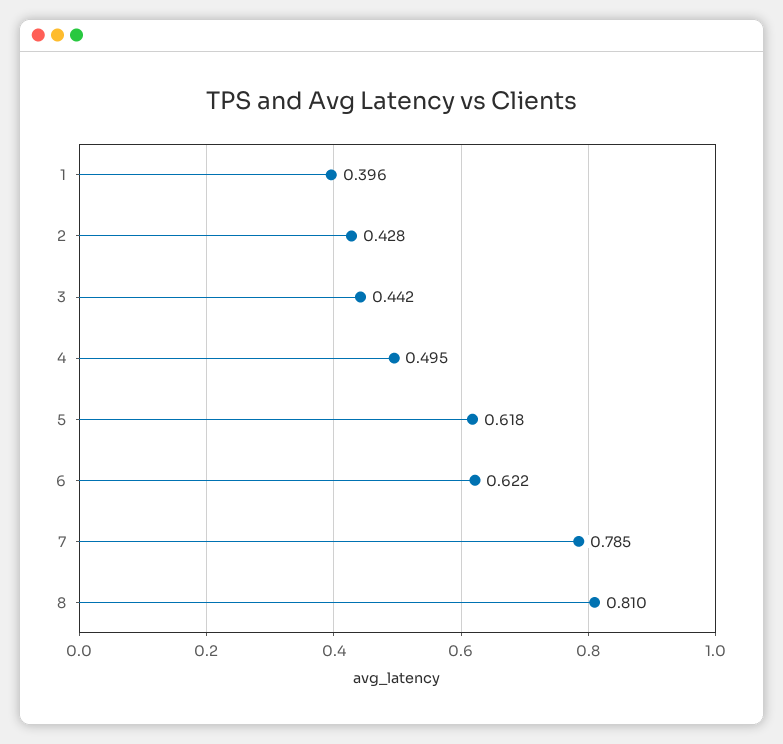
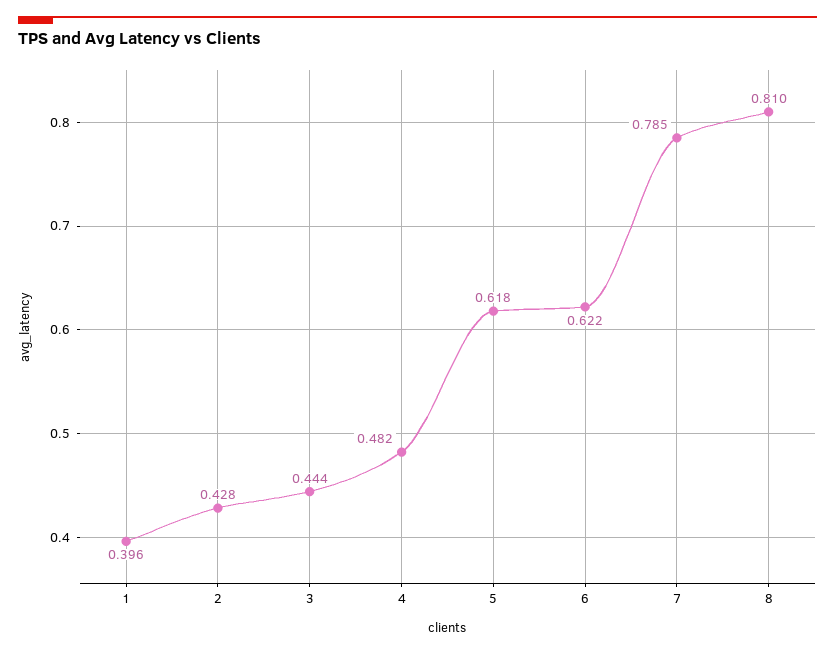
  {
    "1": 0.396,
    "2": 0.428,
-   "3": 0.442,
+   "3": 0.444,
-   "4": 0.495,
+   "4": 0.482,
    "5": 0.618,
    "6": 0.622,
    "7": 0.785,
    "8": 0.81
  }

